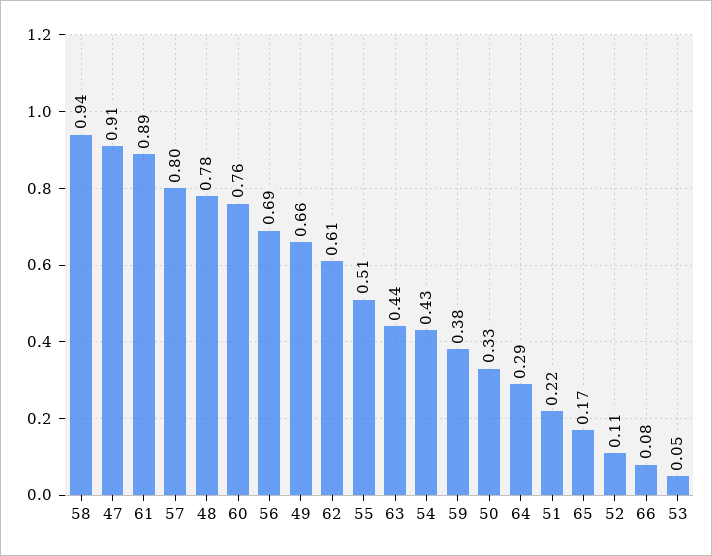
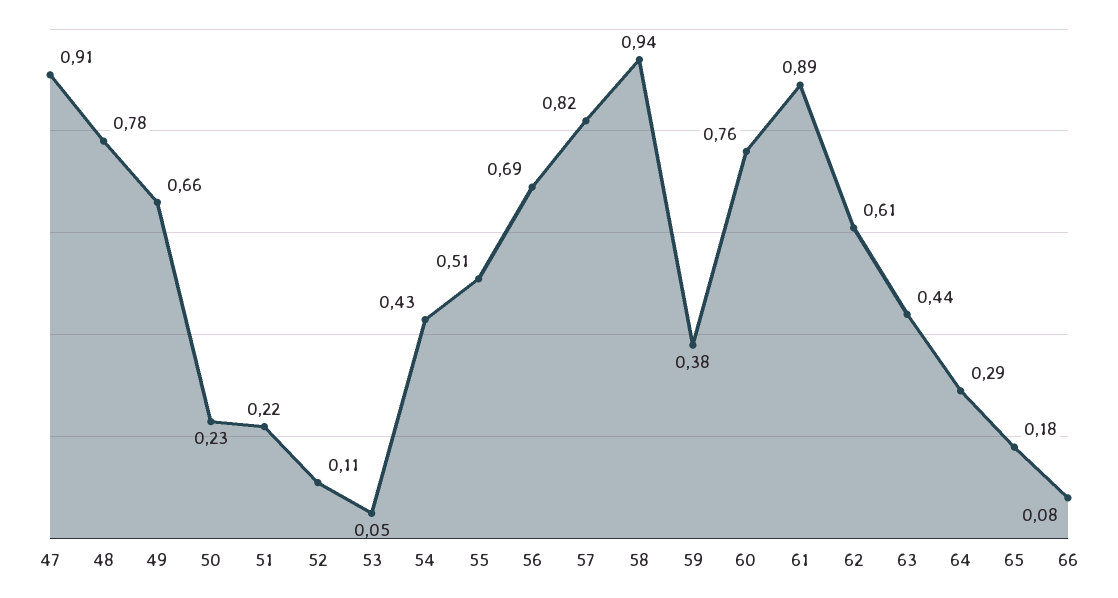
  {
    "58": 0.94,
    "47": 0.91,
    "61": 0.89,
-   "57": 0.8,
+   "57": 0.82,
    "48": 0.78,
    "60": 0.76,
    "56": 0.69,
    "49": 0.66,
    "62": 0.61,
    "55": 0.51,
    "63": 0.44,
    "54": 0.43,
    "59": 0.38,
-   "50": 0.33,
+   "50": 0.23,
    "64": 0.29,
    "51": 0.22,
-   "65": 0.17,
+   "65": 0.18,
    "52": 0.11,
    "66": 0.08,
    "53": 0.05
  }

